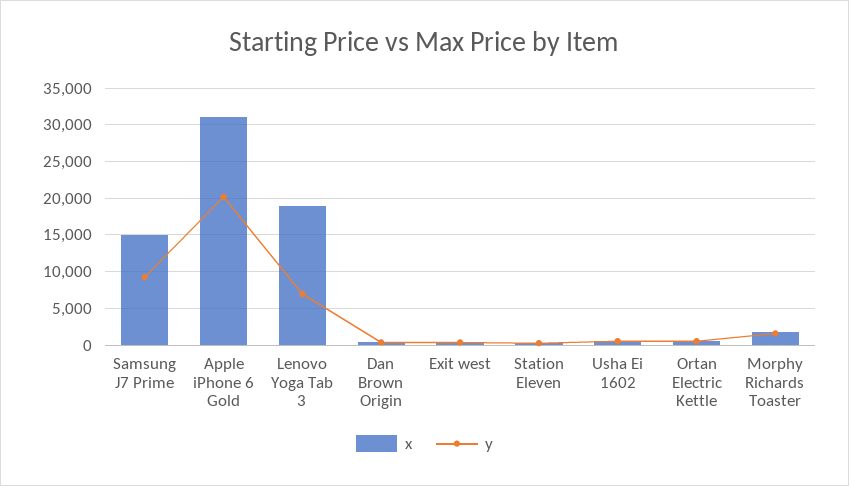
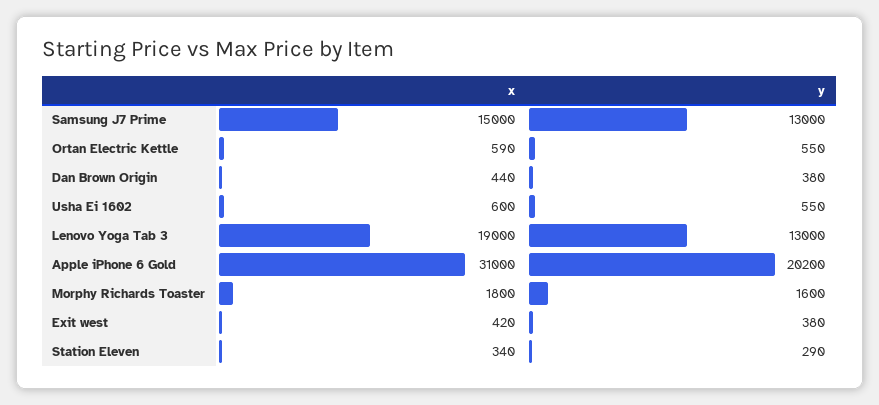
  {
    "x": {
      "Samsung J7 Prime": 15000,
      "Apple iPhone 6 Gold": 31000,
      "Lenovo Yoga Tab 3": 19000,
      "Dan Brown Origin": 440,
      "Exit west": 420,
      "Station Eleven": 340,
      "Usha Ei 1602": 600,
      "Ortan Electric Kettle": 590,
      "Morphy Richards Toaster": 1800
    },
    "y": {
-     "Samsung J7 Prime": 9000,
+     "Samsung J7 Prime": 13000,
      "Apple iPhone 6 Gold": 20200,
-     "Lenovo Yoga Tab 3": 7000,
+     "Lenovo Yoga Tab 3": 13000,
      "Dan Brown Origin": 380,
      "Exit west": 380,
      "Station Eleven": 290,
      "Usha Ei 1602": 550,
      "Ortan Electric Kettle": 550,
      "Morphy Richards Toaster": 1600
    }
  }

